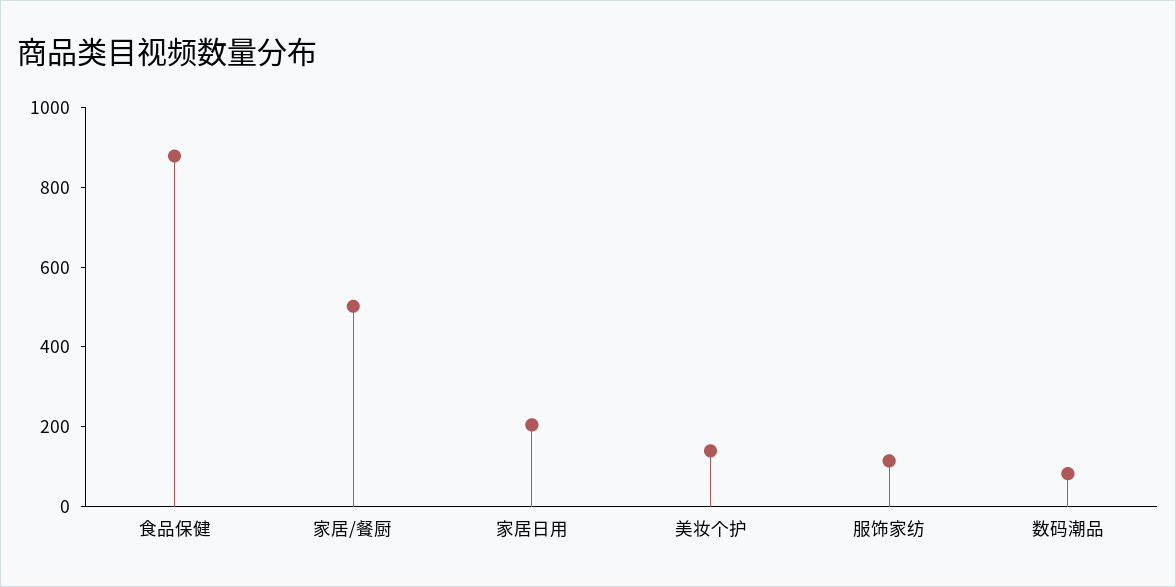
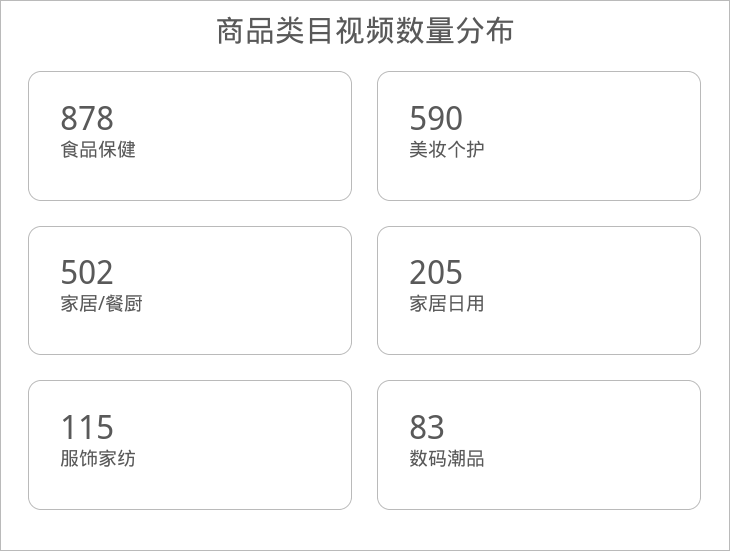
  {
    "食品保健": 878,
    "家居/餐厨": 502,
    "家居日用": 205,
-   "美妆个护": 150,
+   "美妆个护": 590,
    "服饰家纺": 115,
    "数码潮品": 83
  }

